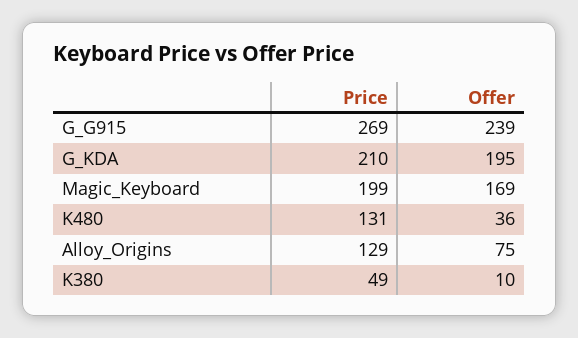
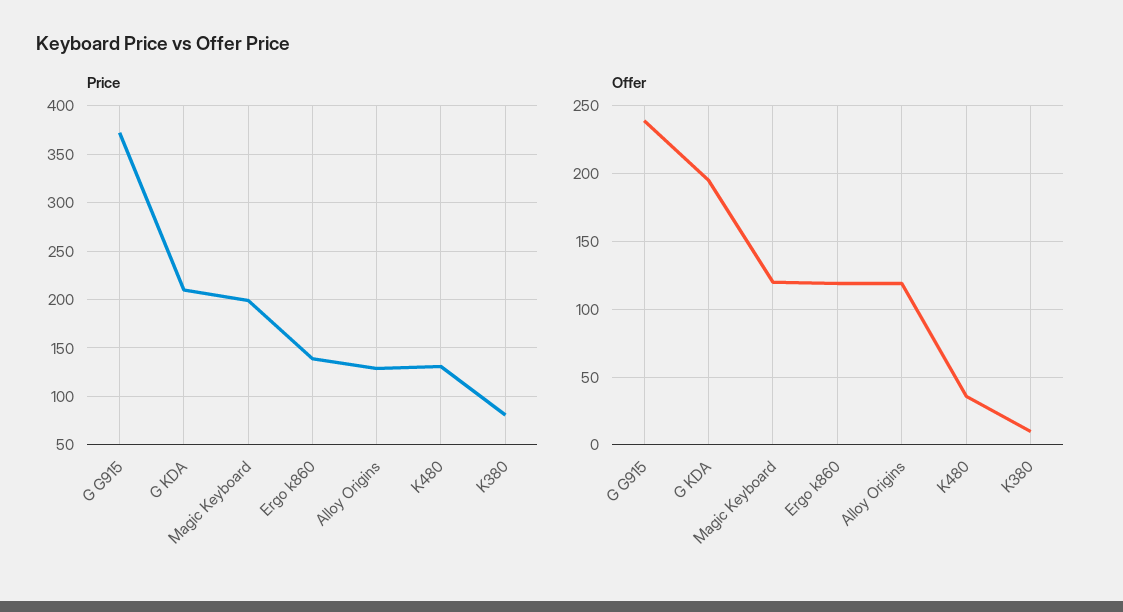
  {
    "Price": {
-     "G_G915": 269,
+     "G_G915": 370,
      "G_KDA": 210,
      "Magic_Keyboard": 199,
      "K480": 131,
      "Alloy_Origins": 129,
-     "K380": 49
+     "K380": 80,
+     "Ergo k860": 140
    },
    "Offer": {
      "G_G915": 239,
      "G_KDA": 195,
-     "Magic_Keyboard": 169,
+     "Magic_Keyboard": 120,
      "K480": 36,
-     "Alloy_Origins": 75,
+     "Alloy_Origins": 120,
-     "K380": 10
+     "K380": 10,
+     "Ergo k860": 120
    }
  }

